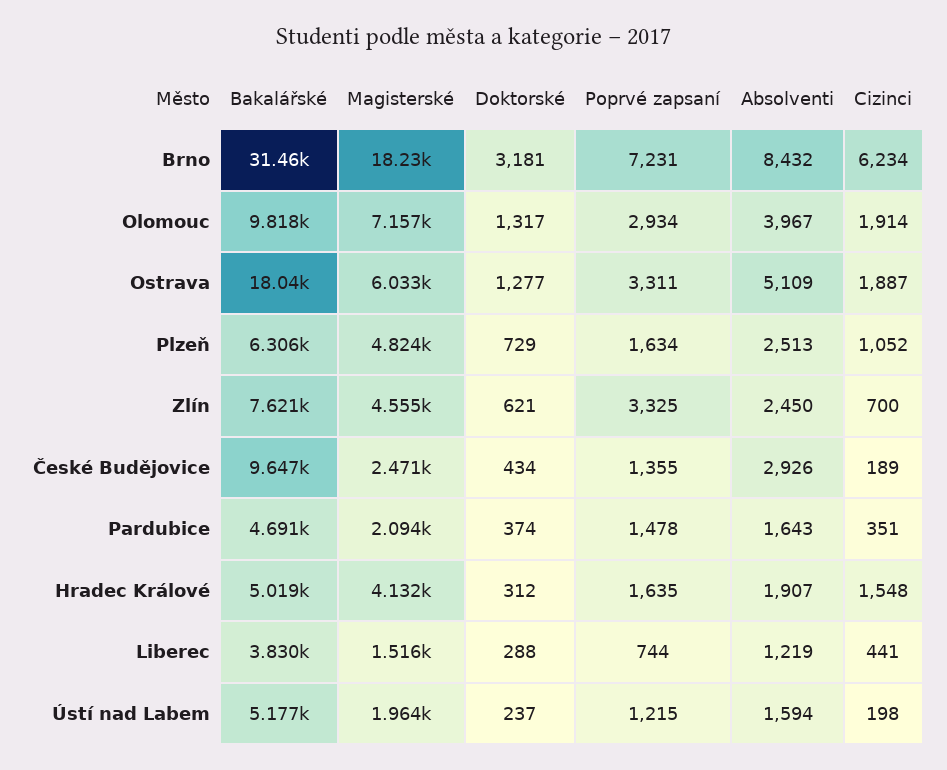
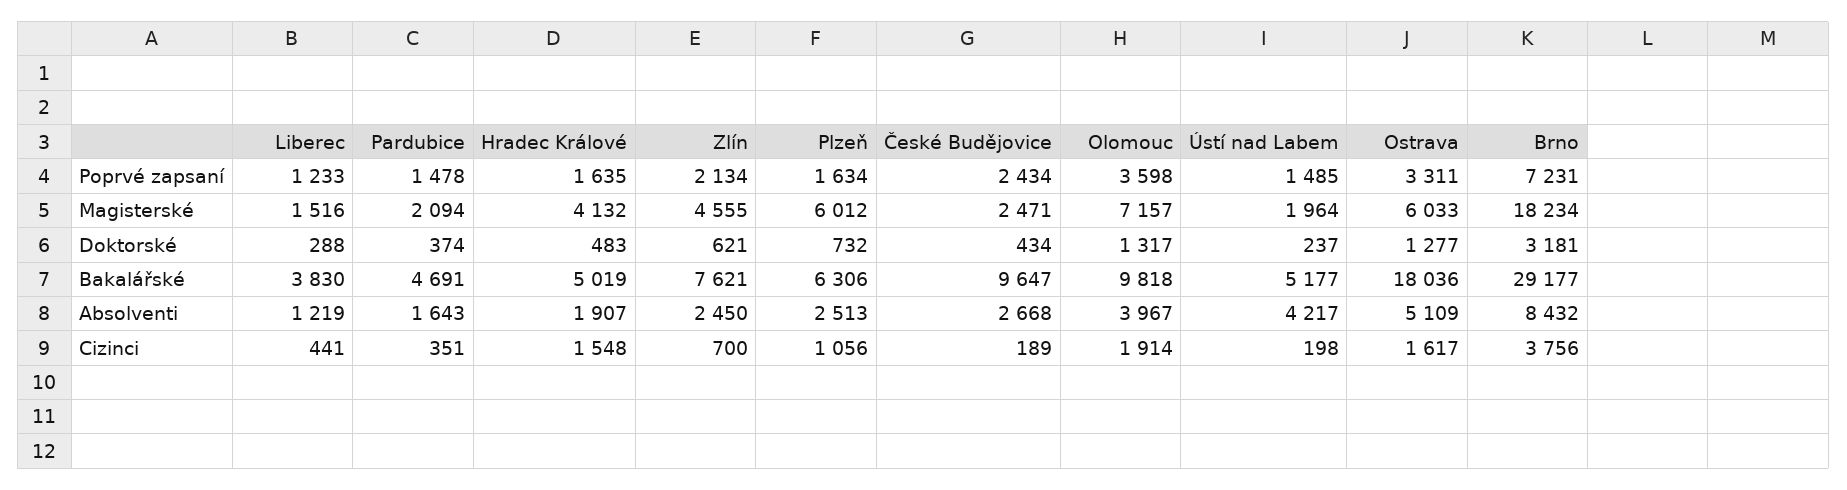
  {
    "Bakalářské": {
-     "Brno": 31460,
+     "Brno": 29177,
      "Olomouc": 9818,
      "Ostrava": 18036,
      "Plzeň": 6306,
      "Zlín": 7621,
      "České Budějovice": 9647,
      "Pardubice": 4691,
      "Hradec Králové": 5019,
      "Liberec": 3830,
      "Ústí nad Labem": 5177
    },
    "Magisterské": {
      "Brno": 18234,
      "Olomouc": 7157,
      "Ostrava": 6033,
-     "Plzeň": 4824,
+     "Plzeň": 6012,
      "Zlín": 4555,
      "České Budějovice": 2471,
      "Pardubice": 2094,
      "Hradec Králové": 4132,
      "Liberec": 1516,
      "Ústí nad Labem": 1964
    },
    "Doktorské": {
      "Brno": 3181,
      "Olomouc": 1317,
      "Ostrava": 1277,
-     "Plzeň": 729,
+     "Plzeň": 732,
      "Zlín": 621,
      "České Budějovice": 434,
      "Pardubice": 374,
-     "Hradec Králové": 312,
+     "Hradec Králové": 483,
      "Liberec": 288,
      "Ústí nad Labem": 237
    },
    "Poprvé zapsaní": {
      "Brno": 7231,
-     "Olomouc": 2934,
+     "Olomouc": 3598,
      "Ostrava": 3311,
      "Plzeň": 1634,
-     "Zlín": 3325,
+     "Zlín": 2134,
-     "České Budějovice": 1355,
+     "České Budějovice": 2434,
      "Pardubice": 1478,
      "Hradec Králové": 1635,
-     "Liberec": 744,
+     "Liberec": 1233,
-     "Ústí nad Labem": 1215
+     "Ústí nad Labem": 1485
    },
    "Absolventi": {
      "Brno": 8432,
      "Olomouc": 3967,
      "Ostrava": 5109,
      "Plzeň": 2513,
      "Zlín": 2450,
-     "České Budějovice": 2926,
+     "České Budějovice": 2668,
      "Pardubice": 1643,
      "Hradec Králové": 1907,
      "Liberec": 1219,
-     "Ústí nad Labem": 1594
+     "Ústí nad Labem": 4217
    },
    "Cizinci": {
-     "Brno": 6234,
+     "Brno": 3756,
      "Olomouc": 1914,
-     "Ostrava": 1887,
+     "Ostrava": 1617,
-     "Plzeň": 1052,
+     "Plzeň": 1056,
      "Zlín": 700,
      "České Budějovice": 189,
      "Pardubice": 351,
      "Hradec Králové": 1548,
      "Liberec": 441,
      "Ústí nad Labem": 198
    }
  }

